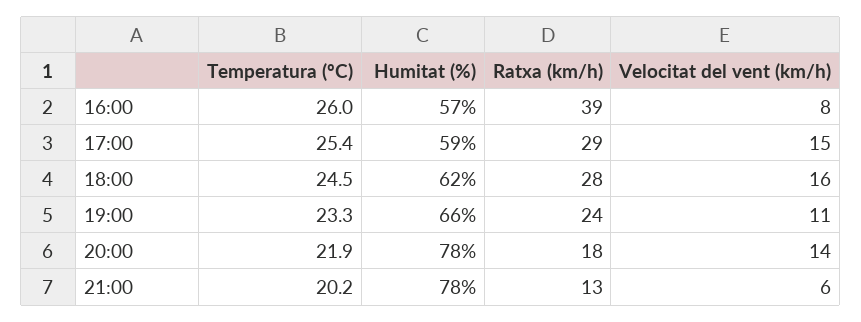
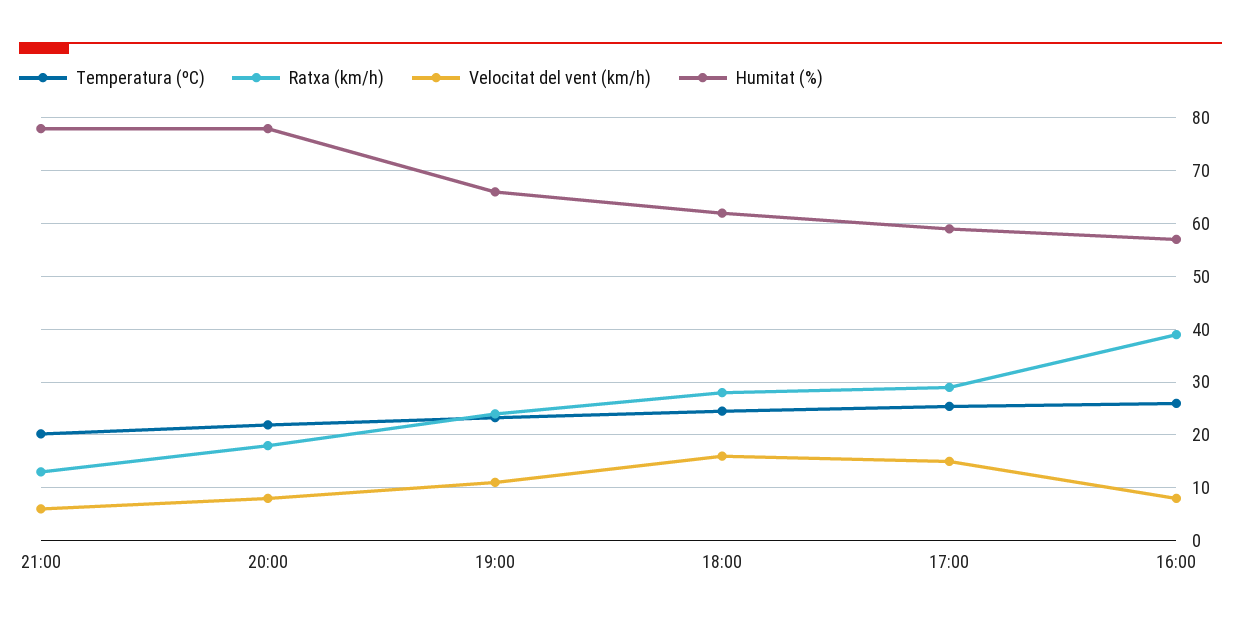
  {
    "Temperatura (ºC)": {
      "16:00": 26,
      "17:00": 25.4,
      "18:00": 24.5,
      "19:00": 23.3,
      "20:00": 21.9,
      "21:00": 20.2
    },
    "Humitat (%)": {
      "16:00": 57,
      "17:00": 59,
      "18:00": 62,
      "19:00": 66,
      "20:00": 78,
      "21:00": 78
    },
    "Ratxa (km/h)": {
      "16:00": 39,
      "17:00": 29,
      "18:00": 28,
      "19:00": 24,
      "20:00": 18,
      "21:00": 13
    },
    "Velocitat del vent (km/h)": {
      "16:00": 8,
      "17:00": 15,
      "18:00": 16,
      "19:00": 11,
-     "20:00": 14,
+     "20:00": 8,
      "21:00": 6
    }
  }

